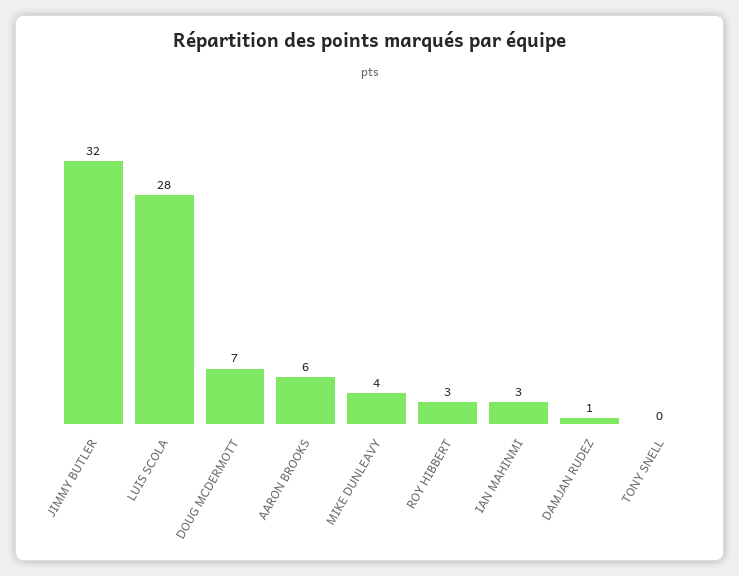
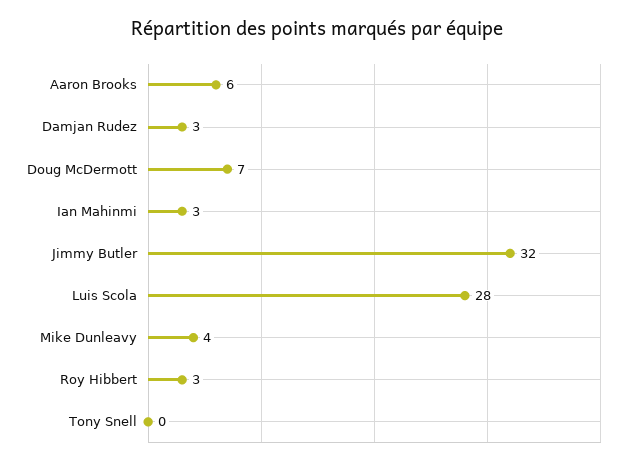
  {
    "JIMMY BUTLER": 32,
    "LUIS SCOLA": 28,
    "DOUG MCDERMOTT": 7,
    "AARON BROOKS": 6,
    "MIKE DUNLEAVY": 4,
    "ROY HIBBERT": 3,
    "IAN MAHINMI": 3,
-   "DAMJAN RUDEZ": 1,
+   "DAMJAN RUDEZ": 3,
    "TONY SNELL": 0
  }

